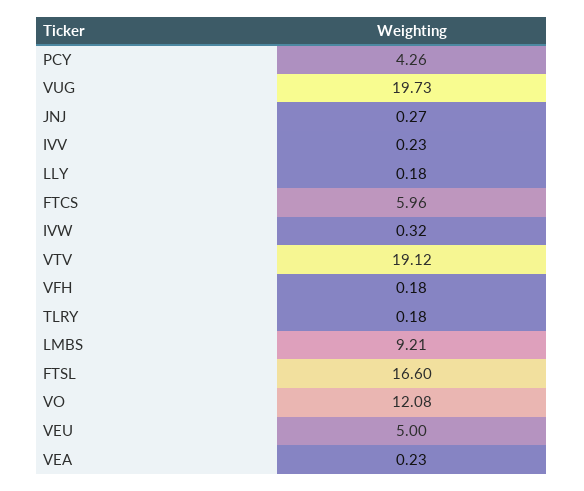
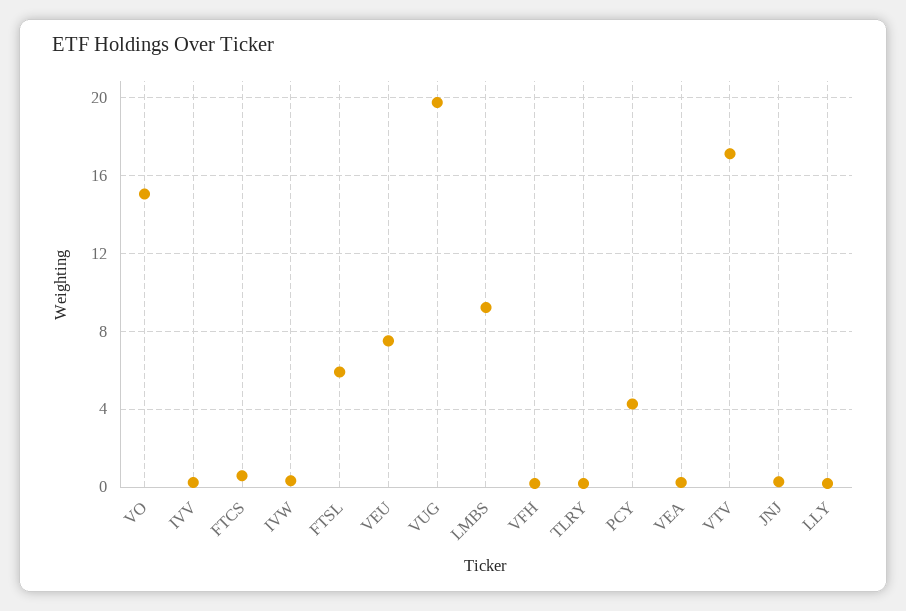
  {
    "PCY": 4.26,
    "VUG": 19.73,
    "JNJ": 0.27,
    "IVV": 0.23,
    "LLY": 0.18,
-   "FTCS": 5.96,
+   "FTCS": 0.5,
    "IVW": 0.32,
-   "VTV": 19.12,
+   "VTV": 17,
    "VFH": 0.18,
    "TLRY": 0.18,
    "LMBS": 9.21,
-   "FTSL": 16.6,
+   "FTSL": 6,
-   "VO": 12.08,
+   "VO": 15,
-   "VEU": 5,
+   "VEU": 7.5,
    "VEA": 0.23
  }

